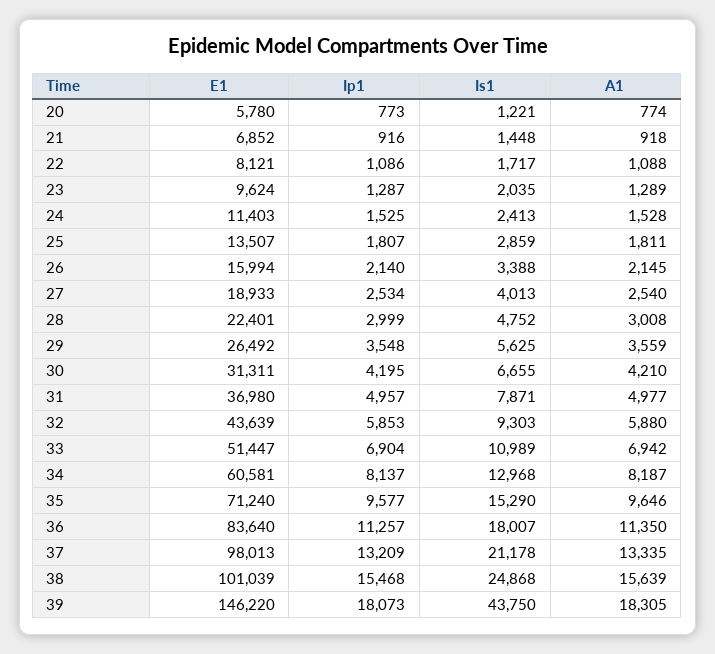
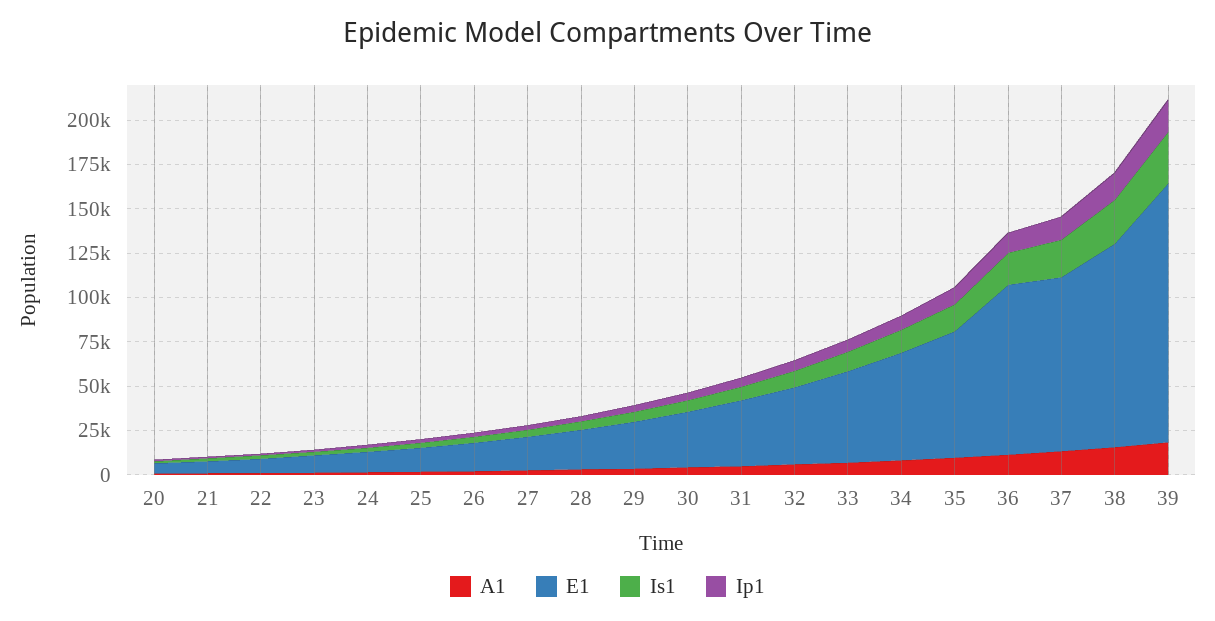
  {
    "E1": {
      "20": 5780,
      "21": 6852,
      "22": 8121,
      "23": 9624,
      "24": 11403,
      "25": 13507,
      "26": 15994,
      "27": 18933,
      "28": 22401,
      "29": 26492,
      "30": 31311,
      "31": 36980,
      "32": 43639,
      "33": 51447,
      "34": 60581,
      "35": 71240,
-     "36": 83640,
+     "36": 95000,
      "37": 98013,
-     "38": 101039,
+     "38": 115000,
      "39": 146220
    },
    "Ip1": {
      "20": 773,
      "21": 916,
      "22": 1086,
      "23": 1287,
      "24": 1525,
      "25": 1807,
      "26": 2140,
      "27": 2534,
      "28": 2999,
      "29": 3548,
      "30": 4195,
      "31": 4957,
      "32": 5853,
      "33": 6904,
      "34": 8137,
      "35": 9577,
      "36": 11257,
      "37": 13209,
      "38": 15468,
      "39": 18073
    },
    "Is1": {
      "20": 1221,
      "21": 1448,
      "22": 1717,
      "23": 2035,
      "24": 2413,
      "25": 2859,
      "26": 3388,
      "27": 4013,
      "28": 4752,
      "29": 5625,
      "30": 6655,
      "31": 7871,
      "32": 9303,
      "33": 10989,
      "34": 12968,
      "35": 15290,
      "36": 18007,
      "37": 21178,
      "38": 24868,
-     "39": 43750
+     "39": 30000
    },
    "A1": {
      "20": 774,
      "21": 918,
      "22": 1088,
      "23": 1289,
      "24": 1528,
      "25": 1811,
      "26": 2145,
      "27": 2540,
      "28": 3008,
      "29": 3559,
      "30": 4210,
      "31": 4977,
      "32": 5880,
      "33": 6942,
      "34": 8187,
      "35": 9646,
      "36": 11350,
      "37": 13335,
      "38": 15639,
      "39": 18305
    }
  }

